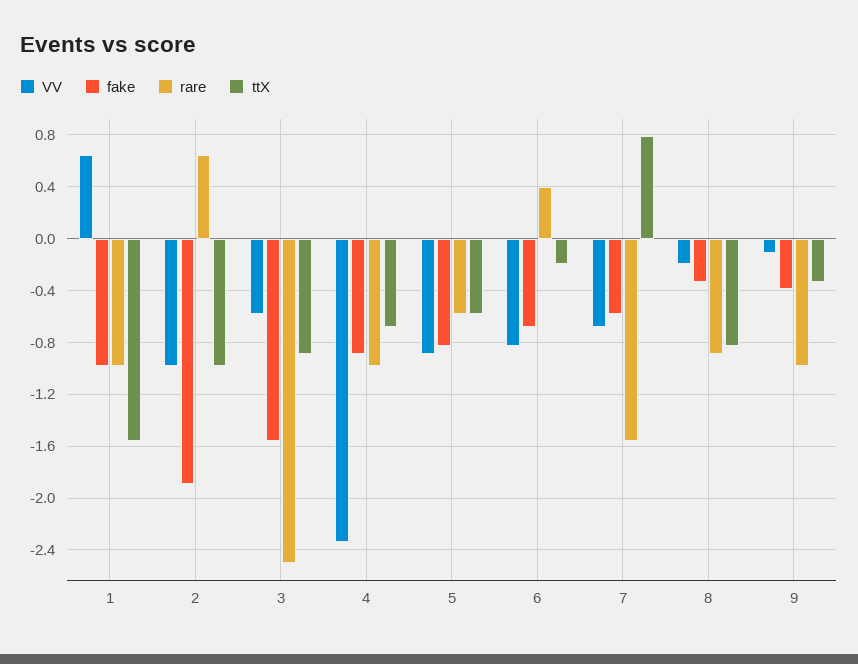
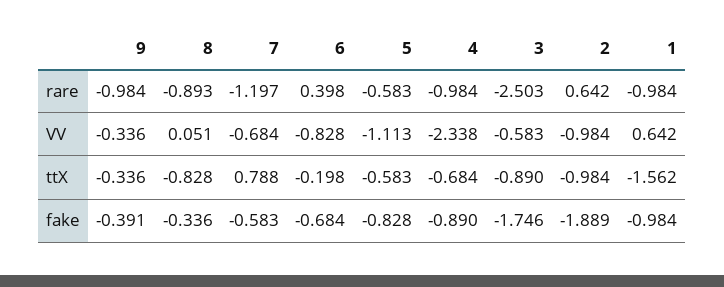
  {
    "VV": {
      "1": 0.642,
      "2": -0.984,
      "3": -0.583,
      "4": -2.338,
-     "5": -0.9,
+     "5": -1.113,
      "6": -0.828,
      "7": -0.684,
-     "8": -0.2,
+     "8": 0.051,
-     "9": -0.1
+     "9": -0.336
    },
    "fake": {
      "1": -0.984,
      "2": -1.889,
-     "3": -1.55,
+     "3": -1.746,
      "4": -0.89,
      "5": -0.828,
      "6": -0.684,
      "7": -0.583,
      "8": -0.336,
      "9": -0.391
    },
    "rare": {
      "1": -0.984,
      "2": 0.642,
      "3": -2.503,
      "4": -0.984,
      "5": -0.583,
      "6": 0.398,
-     "7": -1.55,
+     "7": -1.197,
      "8": -0.893,
      "9": -0.984
    },
    "ttX": {
      "1": -1.562,
      "2": -0.984,
      "3": -0.89,
      "4": -0.684,
      "5": -0.583,
      "6": -0.198,
      "7": 0.788,
      "8": -0.828,
      "9": -0.336
    }
  }

